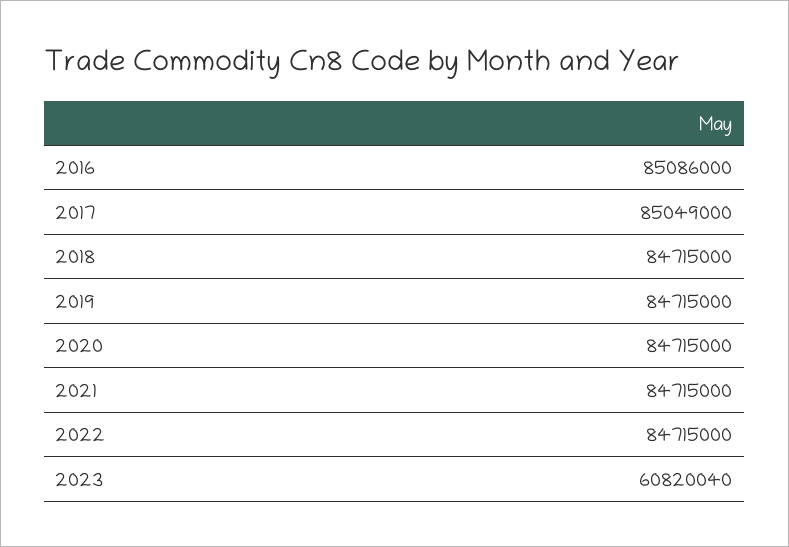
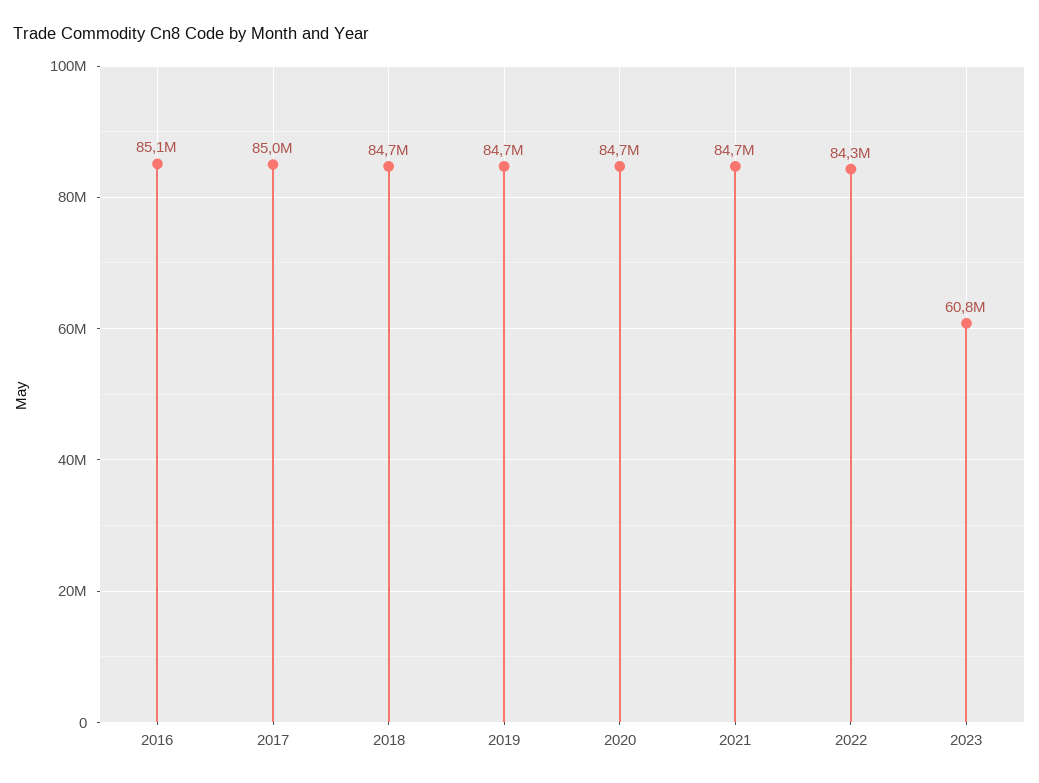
  {
    "2016": 85086000,
    "2017": 85049000,
    "2018": 84715000,
    "2019": 84715000,
    "2020": 84715000,
    "2021": 84715000,
-   "2022": 84715000,
+   "2022": 84300000,
    "2023": 60820040
  }

